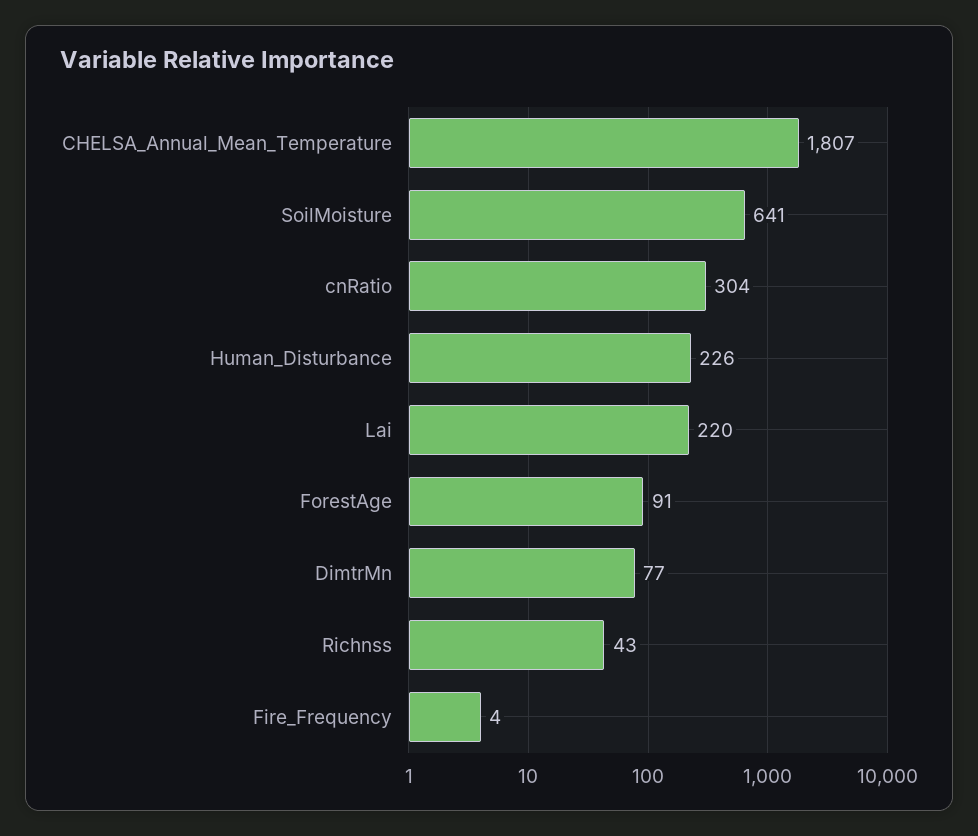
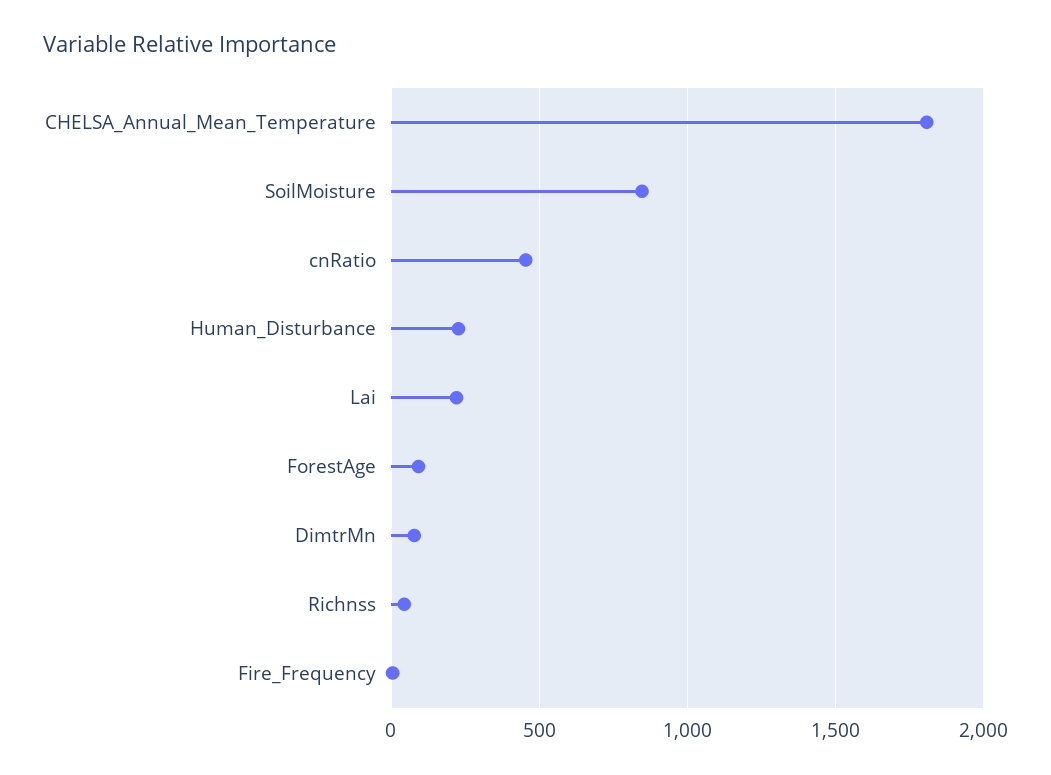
  {
    "CHELSA_Annual_Mean_Temperature": 1807,
-   "SoilMoisture": 641,
+   "SoilMoisture": 850,
-   "cnRatio": 304,
+   "cnRatio": 450,
    "Human_Disturbance": 226,
    "Lai": 220,
    "ForestAge": 91,
    "DimtrMn": 77,
    "Richnss": 43,
    "Fire_Frequency": 4
  }

